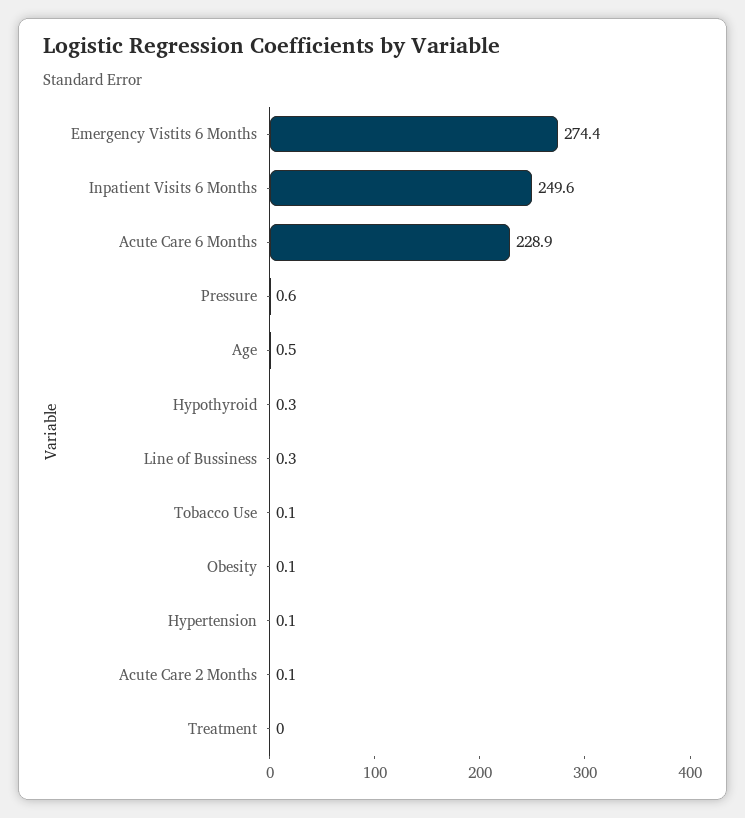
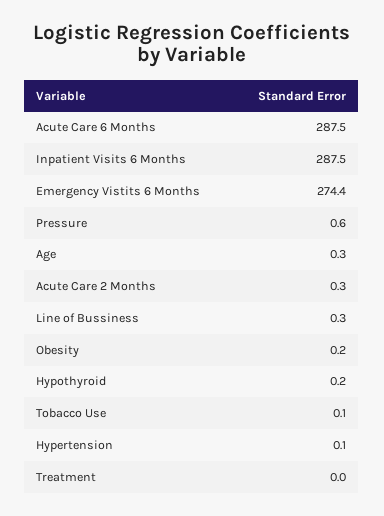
  {
    "Emergency Vistits 6 Months": 274.4,
-   "Inpatient Visits 6 Months": 249.6,
+   "Inpatient Visits 6 Months": 287.5,
-   "Acute Care 6 Months": 228.9,
+   "Acute Care 6 Months": 287.5,
    "Pressure": 0.6,
-   "Age": 0.5,
+   "Age": 0.3,
-   "Hypothyroid": 0.3,
+   "Hypothyroid": 0.2,
    "Line of Bussiness": 0.3,
    "Tobacco Use": 0.1,
-   "Obesity": 0.1,
+   "Obesity": 0.2,
    "Hypertension": 0.1,
-   "Acute Care 2 Months": 0.1,
+   "Acute Care 2 Months": 0.3,
    "Treatment": 0
  }

